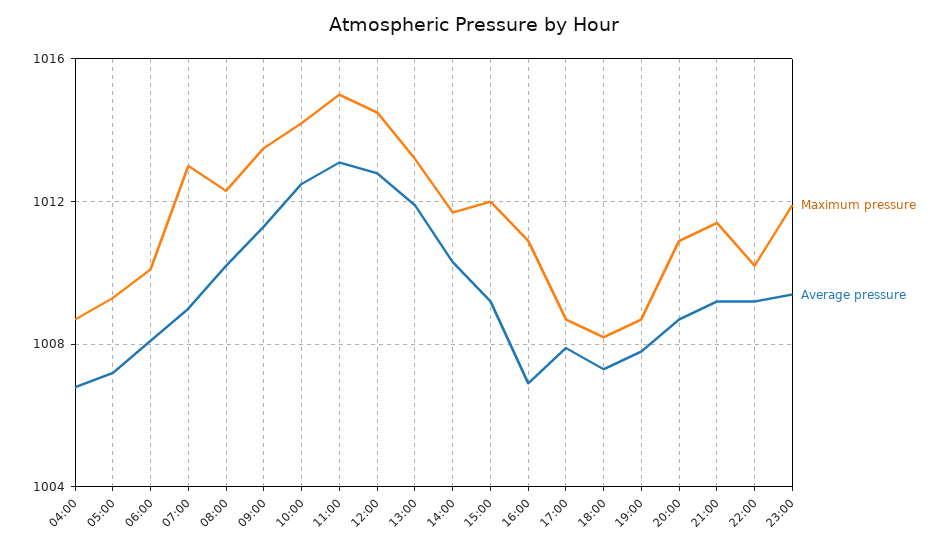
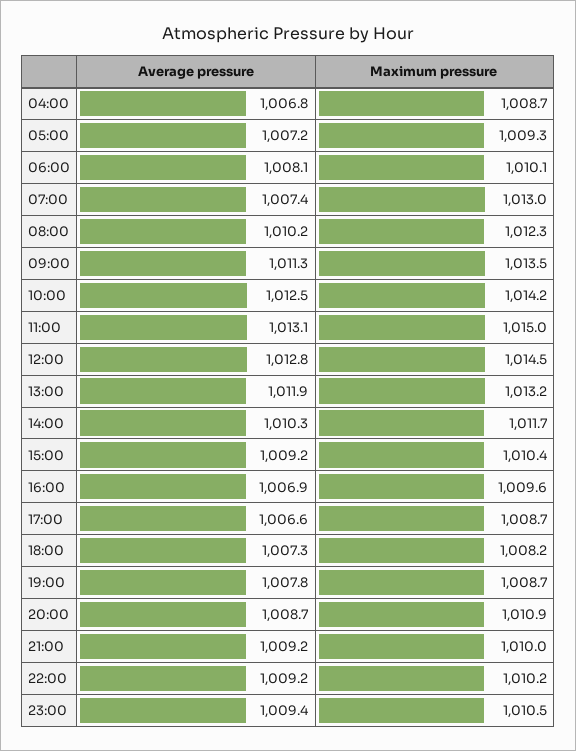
  {
    "Maximum pressure": {
      "04:00": 1008.7,
      "05:00": 1009.3,
      "06:00": 1010.1,
      "07:00": 1013,
      "08:00": 1012.3,
      "09:00": 1013.5,
      "10:00": 1014.2,
      "11:00": 1015,
      "12:00": 1014.5,
      "13:00": 1013.2,
      "14:00": 1011.7,
-     "15:00": 1012,
+     "15:00": 1010.4,
-     "16:00": 1011,
+     "16:00": 1009.6,
      "17:00": 1008.7,
      "18:00": 1008.2,
      "19:00": 1008.7,
      "20:00": 1010.9,
-     "21:00": 1011.5,
+     "21:00": 1010,
      "22:00": 1010.2,
-     "23:00": 1012
+     "23:00": 1010.5
    },
    "Average pressure": {
      "04:00": 1006.8,
      "05:00": 1007.2,
      "06:00": 1008.1,
-     "07:00": 1009,
+     "07:00": 1007.4,
      "08:00": 1010.2,
      "09:00": 1011.3,
      "10:00": 1012.5,
      "11:00": 1013.1,
      "12:00": 1012.8,
      "13:00": 1011.9,
      "14:00": 1010.3,
      "15:00": 1009.2,
      "16:00": 1006.9,
-     "17:00": 1008,
+     "17:00": 1006.6,
      "18:00": 1007.3,
      "19:00": 1007.8,
      "20:00": 1008.7,
      "21:00": 1009.2,
      "22:00": 1009.2,
      "23:00": 1009.4
    }
  }

